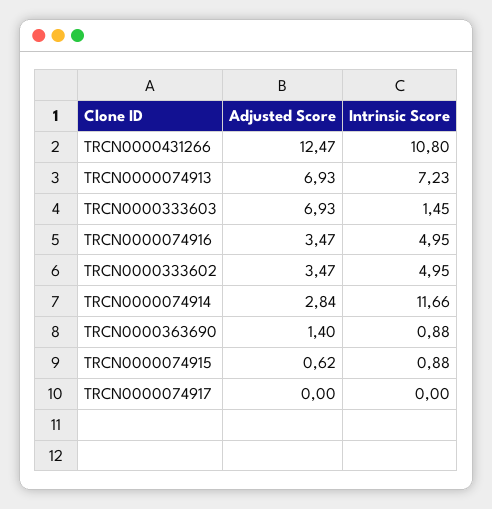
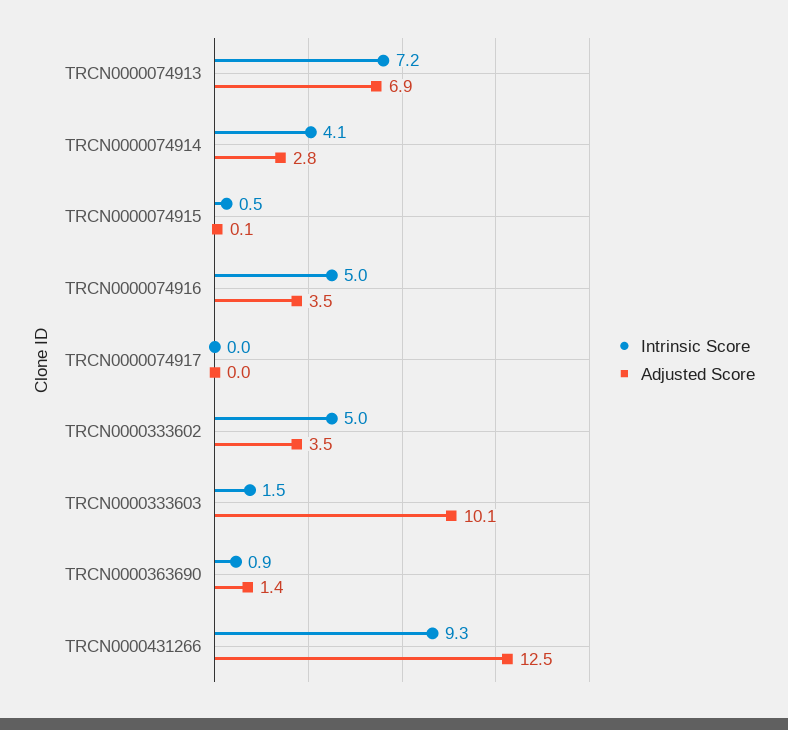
  {
    "Adjusted Score": {
      "TRCN0000431266": 12.47,
      "TRCN0000074913": 6.93,
-     "TRCN0000333603": 6.93,
+     "TRCN0000333603": 10.1,
      "TRCN0000074916": 3.47,
      "TRCN0000333602": 3.47,
      "TRCN0000074914": 2.84,
      "TRCN0000363690": 1.4,
-     "TRCN0000074915": 0.62,
+     "TRCN0000074915": 0.1,
      "TRCN0000074917": 0
    },
    "Intrinsic Score": {
-     "TRCN0000431266": 10.8,
+     "TRCN0000431266": 9.3,
      "TRCN0000074913": 7.23,
      "TRCN0000333603": 1.45,
      "TRCN0000074916": 4.95,
      "TRCN0000333602": 4.95,
-     "TRCN0000074914": 11.66,
+     "TRCN0000074914": 4.1,
      "TRCN0000363690": 0.88,
-     "TRCN0000074915": 0.88,
+     "TRCN0000074915": 0.5,
      "TRCN0000074917": 0
    }
  }

